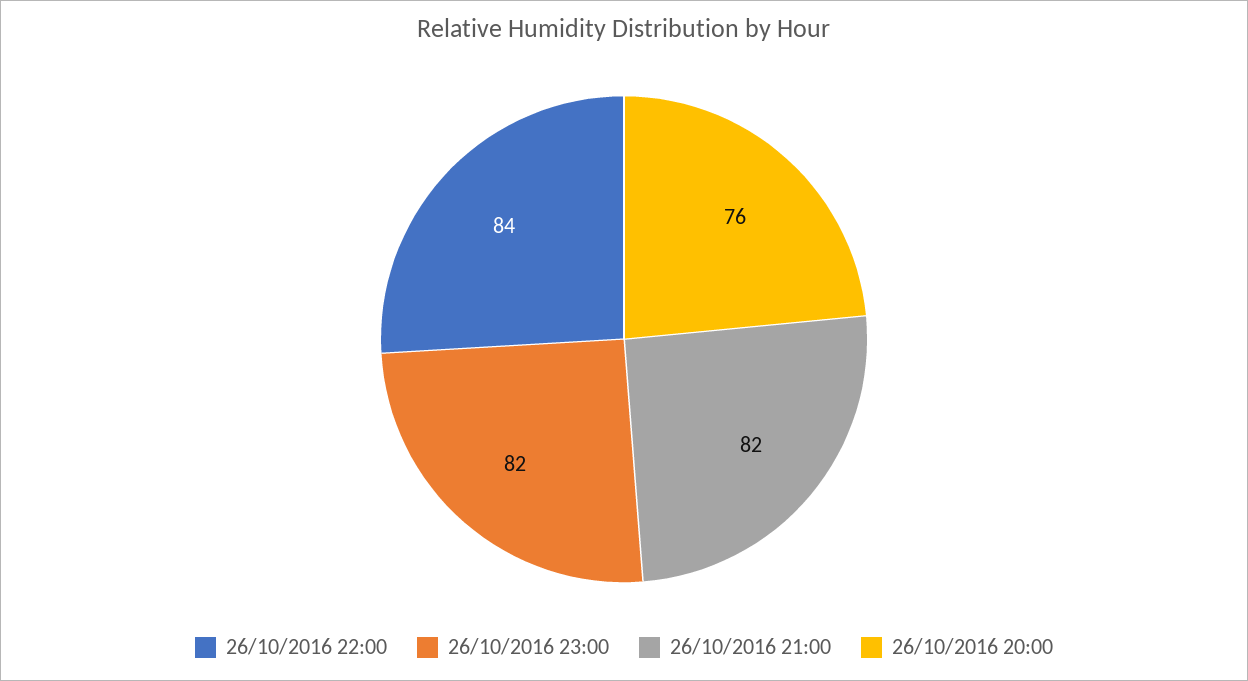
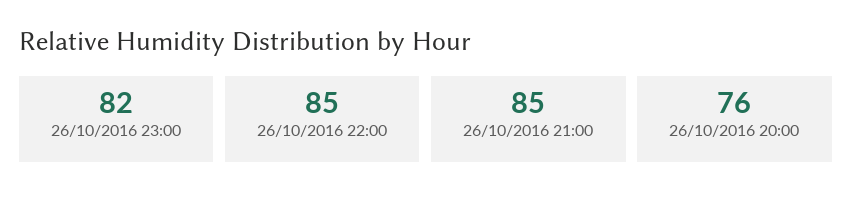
  {
-   "26/10/2016 22:00": 84,
+   "26/10/2016 22:00": 85,
    "26/10/2016 23:00": 82,
-   "26/10/2016 21:00": 82,
+   "26/10/2016 21:00": 85,
    "26/10/2016 20:00": 76
  }

